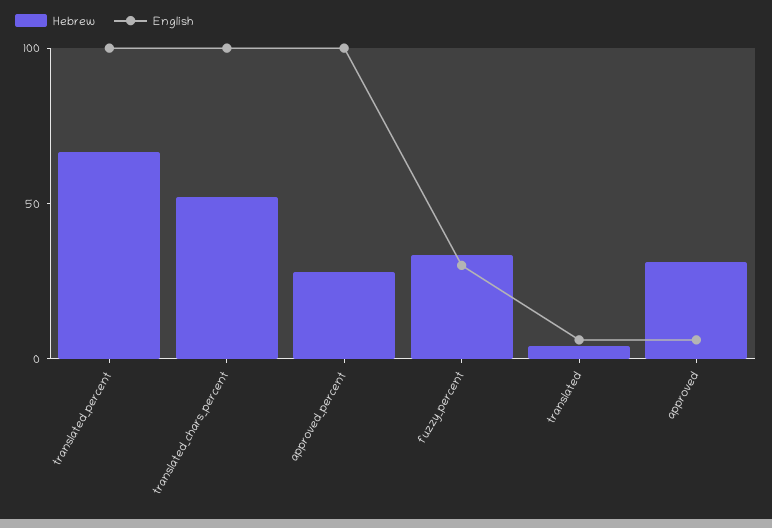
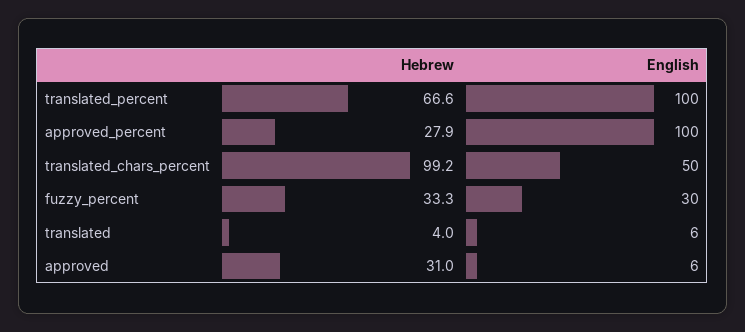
  {
    "Hebrew": {
      "translated_percent": 66.6,
-     "translated_chars_percent": 50,
+     "translated_chars_percent": 99.2,
      "approved_percent": 27.9,
      "fuzzy_percent": 33.3,
      "translated": 4,
      "approved": 31
    },
    "English": {
      "translated_percent": 100,
-     "translated_chars_percent": 100,
+     "translated_chars_percent": 50,
      "approved_percent": 100,
      "fuzzy_percent": 30,
      "translated": 6,
      "approved": 6
    }
  }

